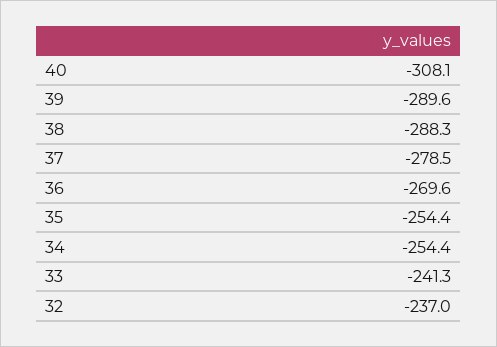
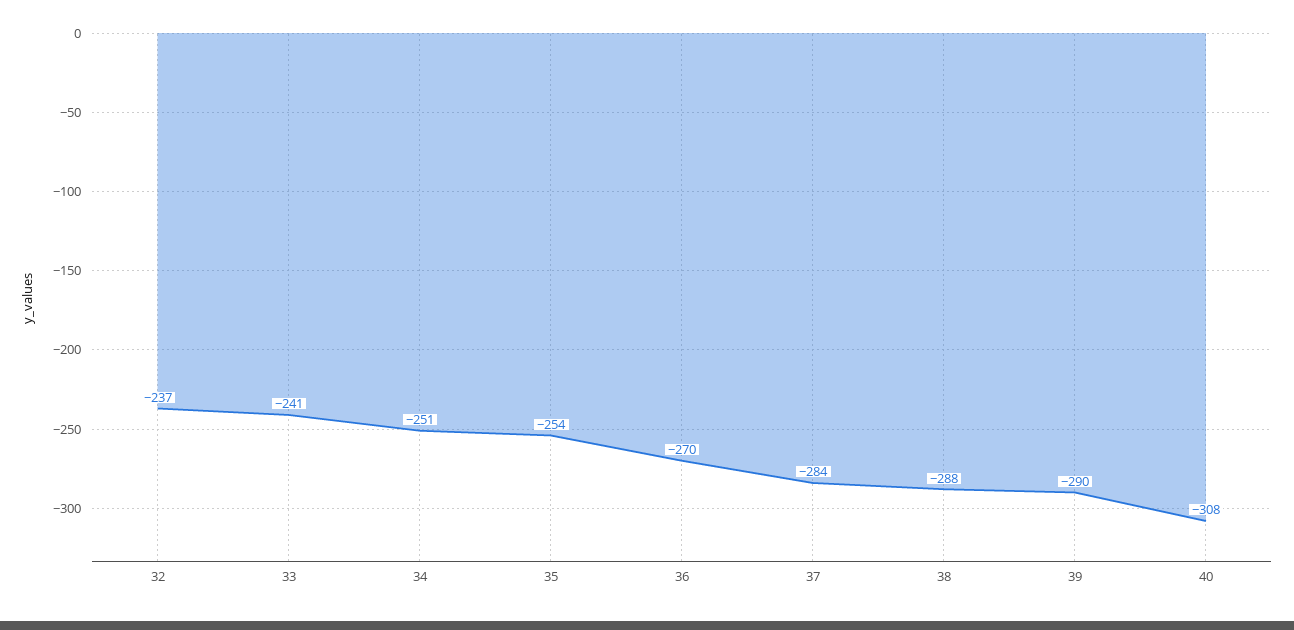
  {
    "40": -308.1,
    "39": -289.6,
    "38": -288.3,
-   "37": -278.5,
+   "37": -284,
    "36": -269.6,
    "35": -254.4,
-   "34": -254.4,
+   "34": -251,
    "33": -241.3,
    "32": -237
  }

